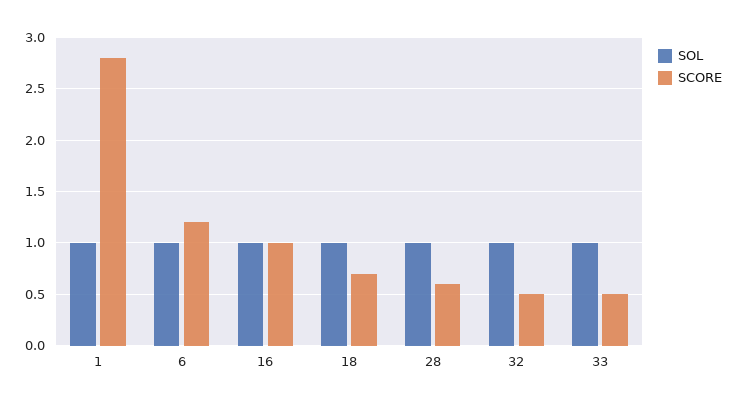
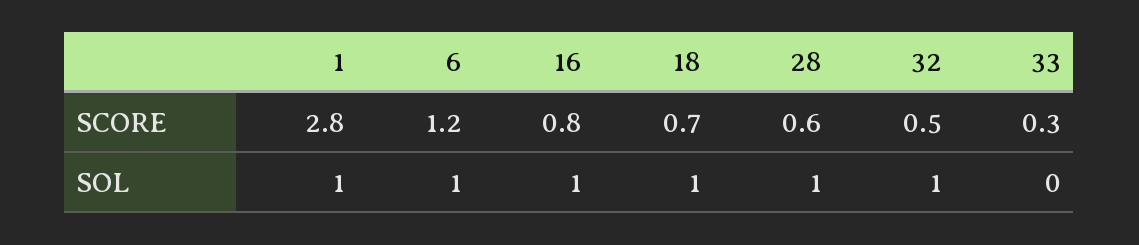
  {
    "SOL": {
      "1": 1,
      "6": 1,
      "16": 1,
      "18": 1,
      "28": 1,
      "32": 1,
-     "33": 1
+     "33": 0
    },
    "SCORE": {
      "1": 2.8,
      "6": 1.2,
-     "16": 1,
+     "16": 0.8,
      "18": 0.7,
      "28": 0.6,
      "32": 0.5,
-     "33": 0.5
+     "33": 0.3
    }
  }

